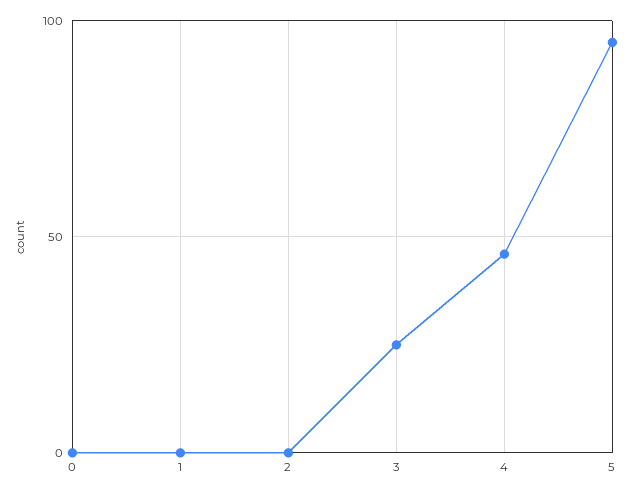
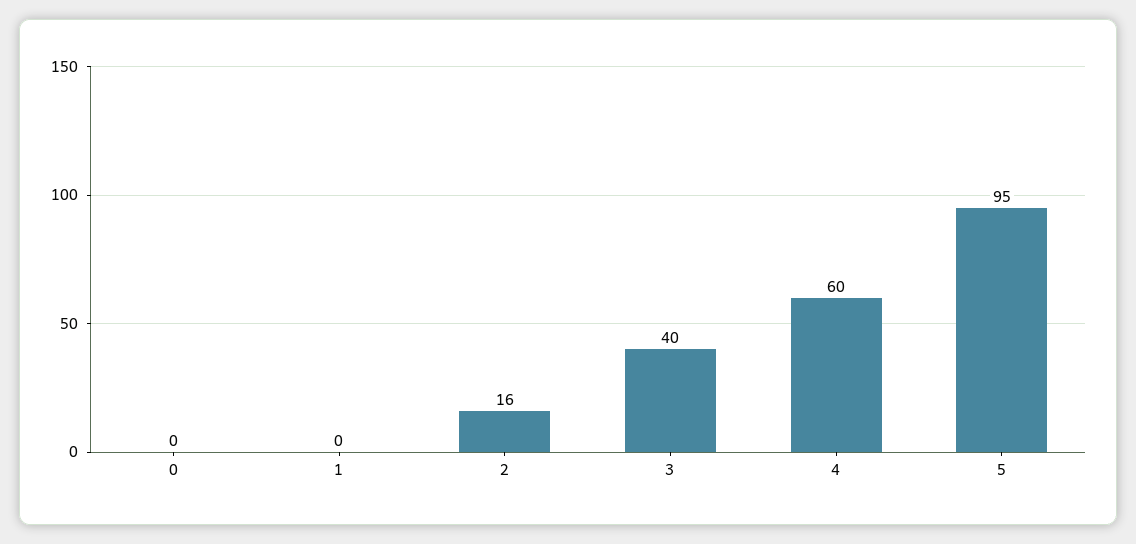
  {
    "0": 0,
    "1": 0,
-   "2": 0,
+   "2": 16,
-   "3": 25,
+   "3": 40,
-   "4": 45,
+   "4": 60,
    "5": 95
  }

